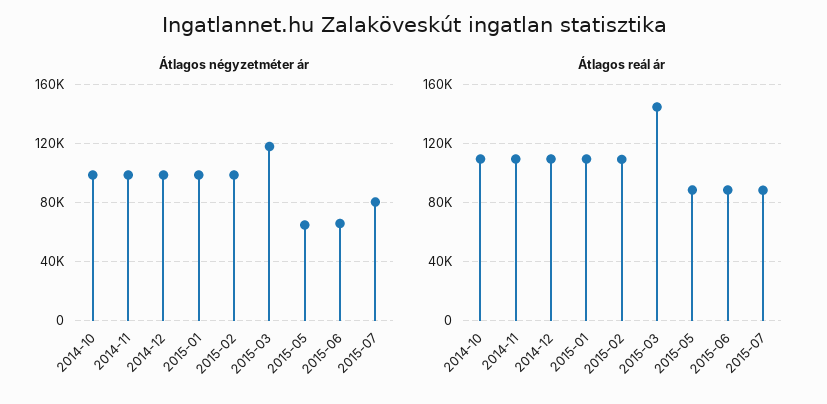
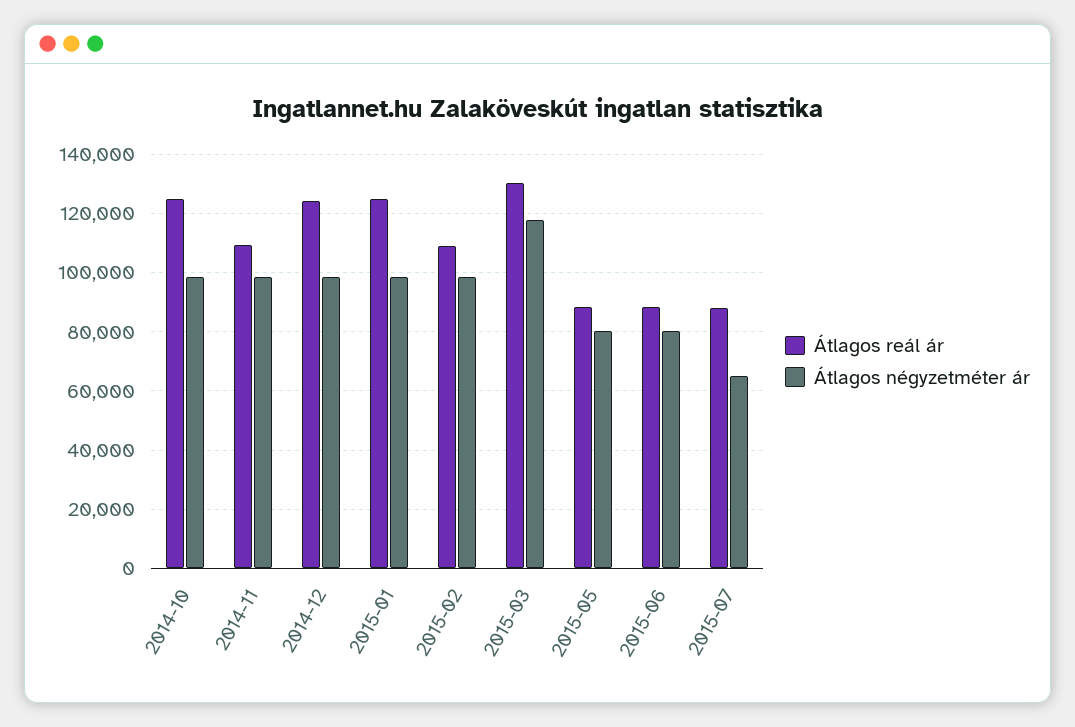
  {
    "Átlagos négyzetméter ár": {
      "2014-10": 97500,
      "2014-11": 97500,
      "2014-12": 97500,
      "2015-01": 97500,
      "2015-02": 97500,
      "2015-03": 117500,
-     "2015-05": 65000,
+     "2015-05": 80000,
-     "2015-06": 65000,
+     "2015-06": 80000,
-     "2015-07": 80000
+     "2015-07": 65000
    },
    "Átlagos reál ár": {
-     "2014-10": 110000,
+     "2014-10": 125000,
      "2014-11": 110000,
-     "2014-12": 110000,
+     "2014-12": 125000,
-     "2015-01": 110000,
+     "2015-01": 125000,
      "2015-02": 110000,
-     "2015-03": 145000,
+     "2015-03": 130000,
      "2015-05": 87500,
      "2015-06": 87500,
      "2015-07": 87500
    }
  }

